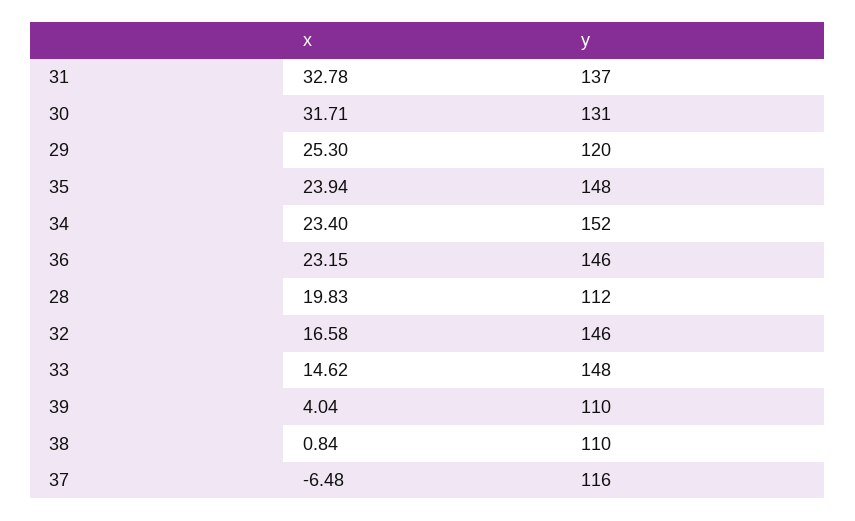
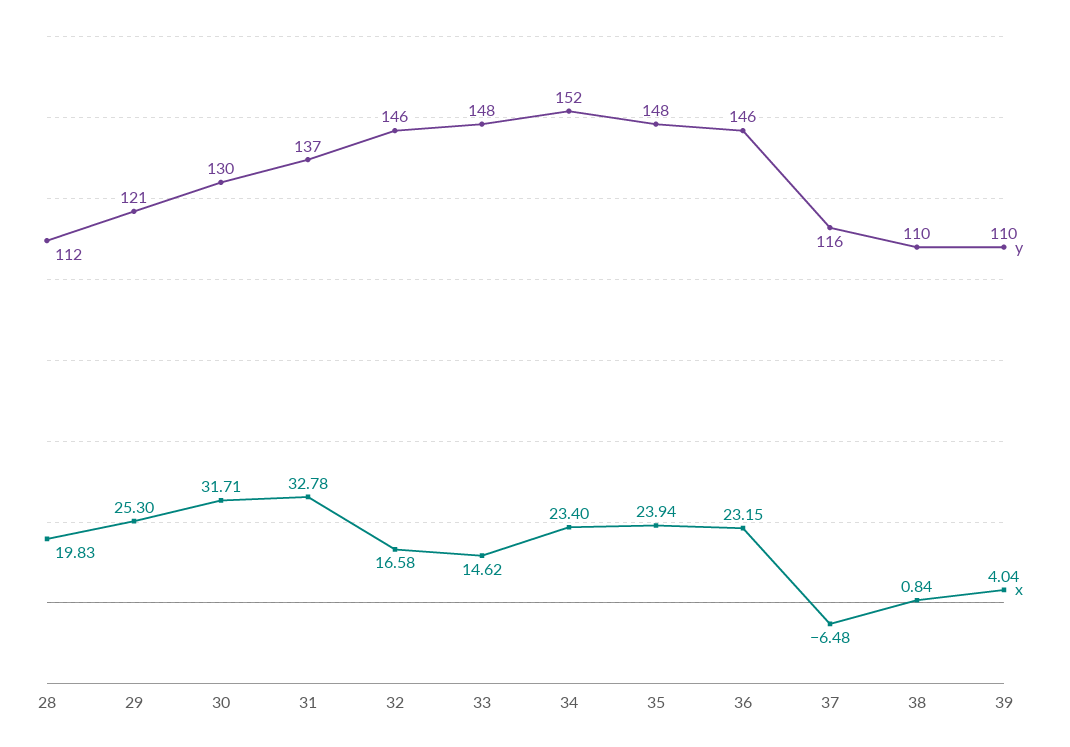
  {
    "x": {
      "31": 32.78,
      "30": 31.71,
      "29": 25.3,
      "35": 23.94,
      "34": 23.4,
      "36": 23.15,
      "28": 19.83,
      "32": 16.58,
      "33": 14.62,
      "39": 4.04,
      "38": 0.84,
      "37": -6.48
    },
    "y": {
      "31": 137,
-     "30": 131,
+     "30": 130,
-     "29": 120,
+     "29": 121,
      "35": 148,
      "34": 152,
      "36": 146,
      "28": 112,
      "32": 146,
      "33": 148,
      "39": 110,
      "38": 110,
      "37": 116
    }
  }

